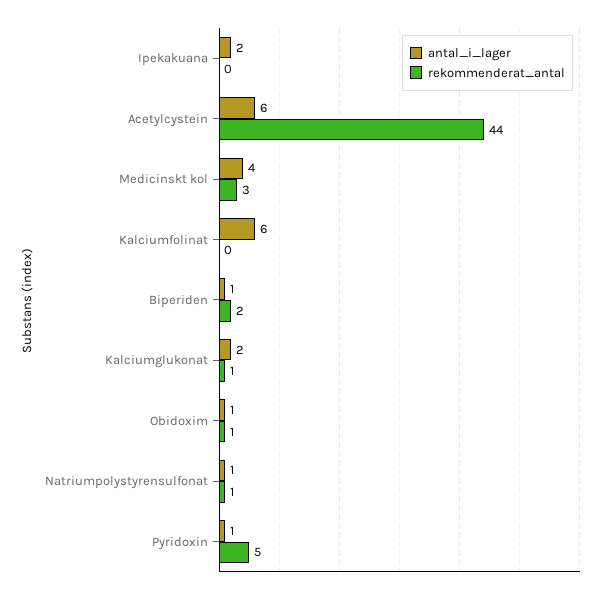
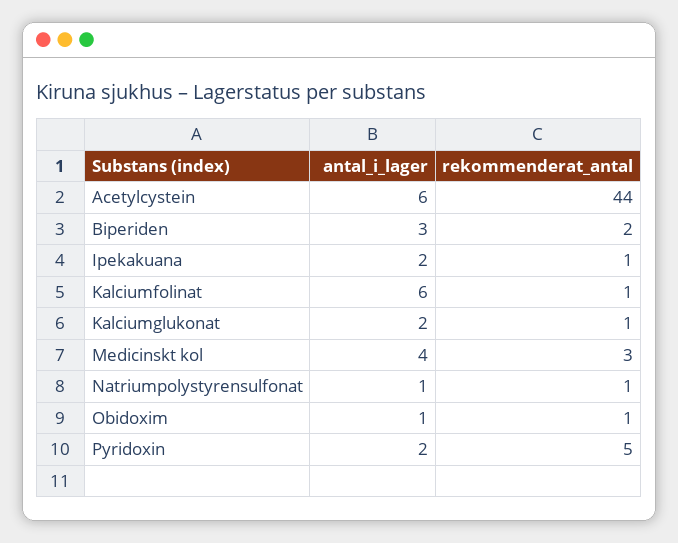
  {
    "antal_i_lager": {
      "Ipekakuana": 2,
      "Acetylcystein": 6,
      "Medicinskt kol": 4,
      "Kalciumfolinat": 6,
-     "Biperiden": 1,
+     "Biperiden": 3,
      "Kalciumglukonat": 2,
      "Obidoxim": 1,
      "Natriumpolystyrensulfonat": 1,
-     "Pyridoxin": 1
+     "Pyridoxin": 2
    },
    "rekommenderat_antal": {
-     "Ipekakuana": 0,
+     "Ipekakuana": 1,
      "Acetylcystein": 44,
      "Medicinskt kol": 3,
-     "Kalciumfolinat": 0,
+     "Kalciumfolinat": 1,
      "Biperiden": 2,
      "Kalciumglukonat": 1,
      "Obidoxim": 1,
      "Natriumpolystyrensulfonat": 1,
      "Pyridoxin": 5
    }
  }

